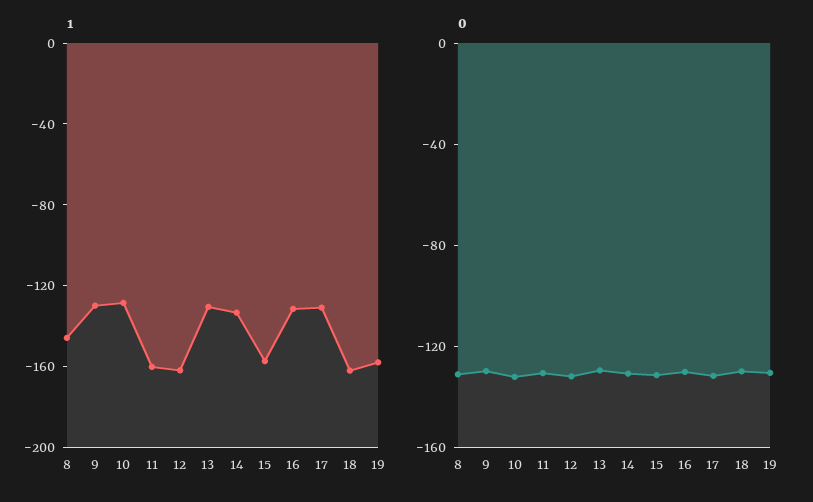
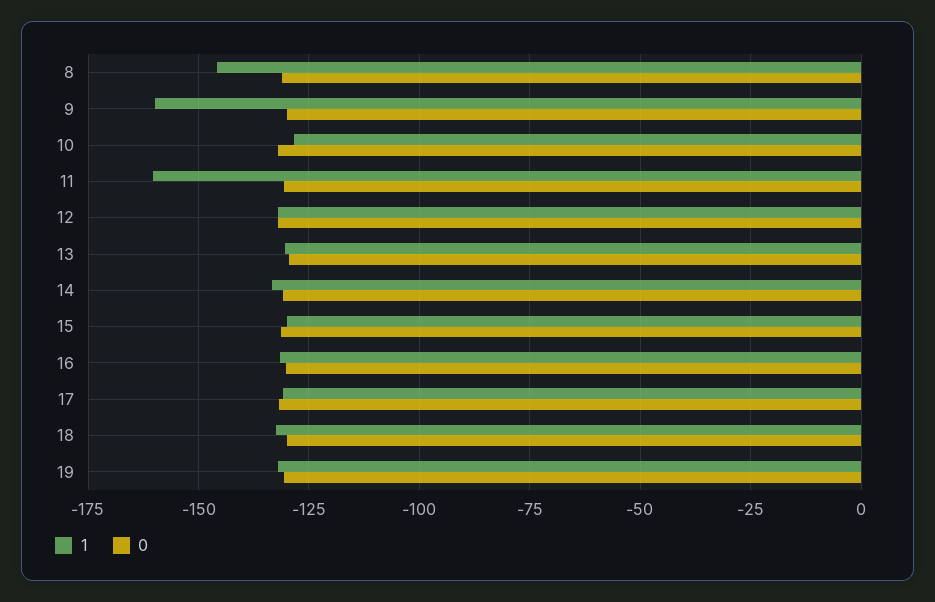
  {
    "1": {
      "8": -145,
-     "9": -130,
+     "9": -160,
      "10": -127.5,
      "11": -160,
-     "12": -160,
+     "12": -132.5,
      "13": -130,
      "14": -132.5,
-     "15": -160,
+     "15": -130,
      "16": -132.5,
      "17": -130,
-     "18": -160,
+     "18": -132.5,
-     "19": -160
+     "19": -132.5
    },
    "0": {
      "8": -130,
      "9": -130,
      "10": -132.5,
      "11": -130,
      "12": -132.5,
      "13": -130,
      "14": -130,
      "15": -132.5,
      "16": -130,
      "17": -132.5,
      "18": -130,
      "19": -130
    }
  }

